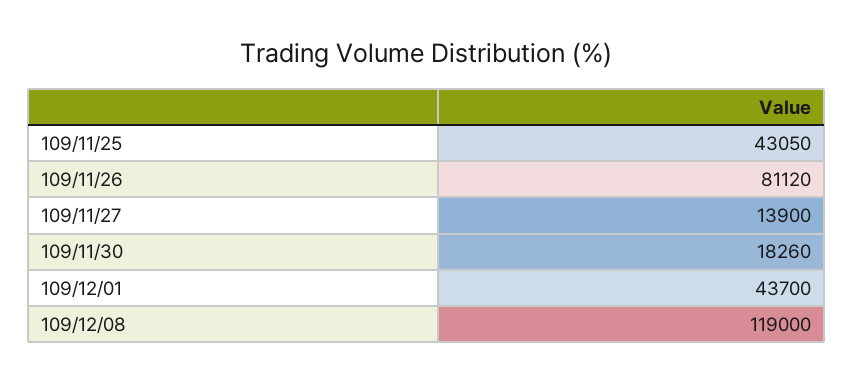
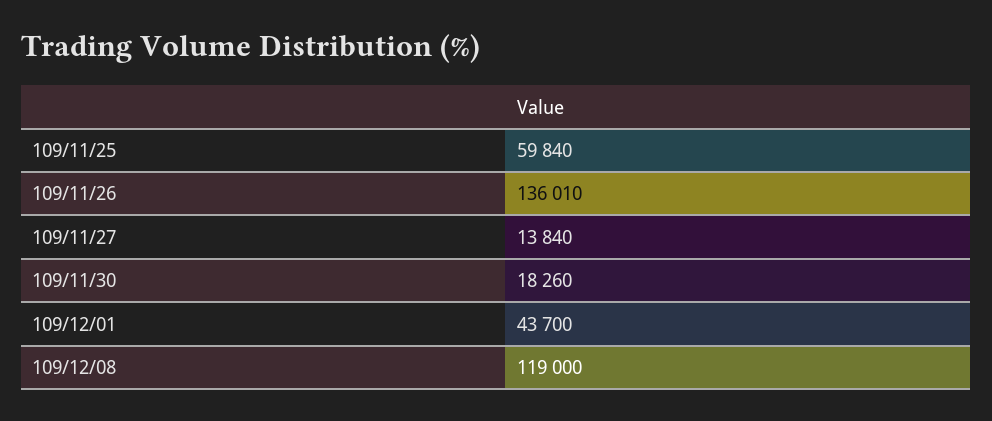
  {
-   "109/11/25": 43050,
+   "109/11/25": 59840,
-   "109/11/26": 81120,
+   "109/11/26": 136010,
-   "109/11/27": 13900,
+   "109/11/27": 13840,
    "109/11/30": 18260,
    "109/12/01": 43700,
    "109/12/08": 119000
  }

